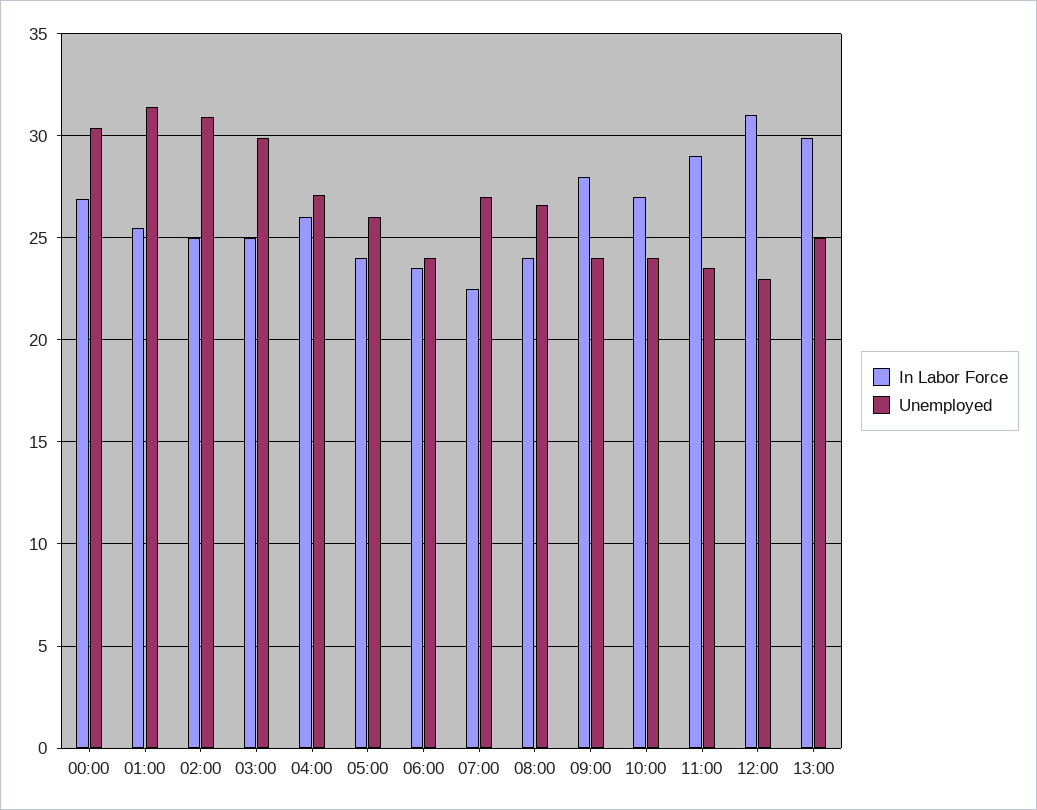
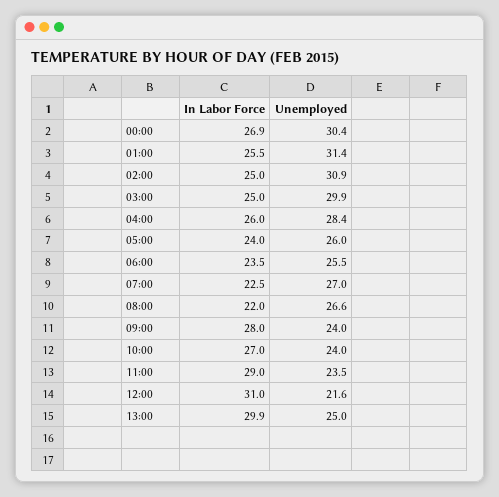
  {
    "In Labor Force": {
      "00:00": 26.9,
      "01:00": 25.5,
      "02:00": 25,
      "03:00": 25,
      "04:00": 26,
      "05:00": 24,
      "06:00": 23.5,
      "07:00": 22.5,
-     "08:00": 24,
+     "08:00": 22,
      "09:00": 28,
      "10:00": 27,
      "11:00": 29,
      "12:00": 31,
      "13:00": 29.9
    },
    "Unemployed": {
      "00:00": 30.4,
      "01:00": 31.4,
      "02:00": 30.9,
      "03:00": 29.9,
-     "04:00": 27,
+     "04:00": 28.4,
      "05:00": 26,
-     "06:00": 24,
+     "06:00": 25.5,
      "07:00": 27,
      "08:00": 26.6,
      "09:00": 24,
      "10:00": 24,
      "11:00": 23.5,
-     "12:00": 23,
+     "12:00": 21.6,
      "13:00": 25
    }
  }

